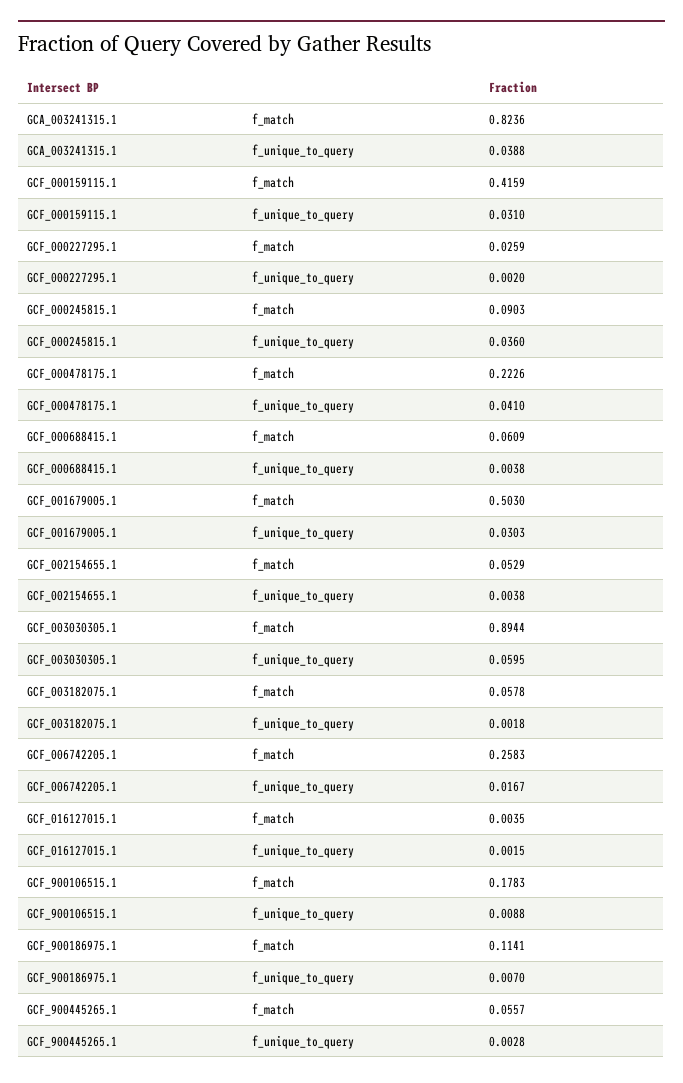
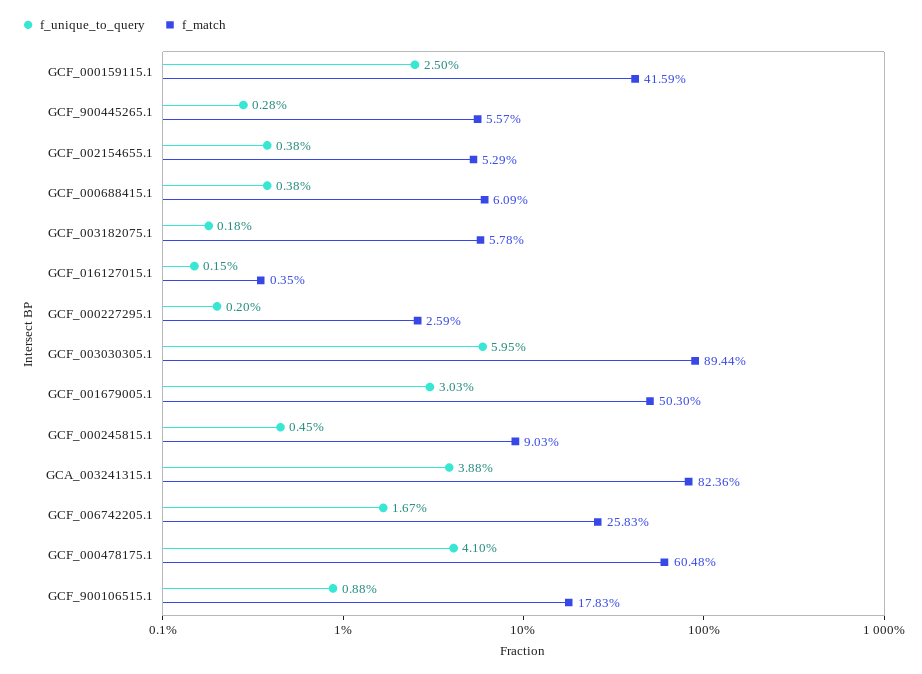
  {
    "f_match": {
      "GCA_003241315.1": 0.8236,
      "GCF_000159115.1": 0.4159,
      "GCF_000227295.1": 0.0259,
      "GCF_000245815.1": 0.0903,
-     "GCF_000478175.1": 0.2226,
+     "GCF_000478175.1": 0.6048,
      "GCF_000688415.1": 0.0609,
      "GCF_001679005.1": 0.503,
      "GCF_002154655.1": 0.0529,
      "GCF_003030305.1": 0.8944,
      "GCF_003182075.1": 0.0578,
      "GCF_006742205.1": 0.2583,
      "GCF_016127015.1": 0.0035,
      "GCF_900106515.1": 0.1783,
-     "GCF_900186975.1": 0.1141,
      "GCF_900445265.1": 0.0557
    },
    "f_unique_to_query": {
      "GCA_003241315.1": 0.0388,
-     "GCF_000159115.1": 0.031,
+     "GCF_000159115.1": 0.025,
      "GCF_000227295.1": 0.002,
-     "GCF_000245815.1": 0.036,
+     "GCF_000245815.1": 0.0045,
      "GCF_000478175.1": 0.041,
      "GCF_000688415.1": 0.0038,
      "GCF_001679005.1": 0.0303,
      "GCF_002154655.1": 0.0038,
      "GCF_003030305.1": 0.0595,
      "GCF_003182075.1": 0.0018,
      "GCF_006742205.1": 0.0167,
      "GCF_016127015.1": 0.0015,
      "GCF_900106515.1": 0.0088,
-     "GCF_900186975.1": 0.007,
      "GCF_900445265.1": 0.0028
    }
  }

